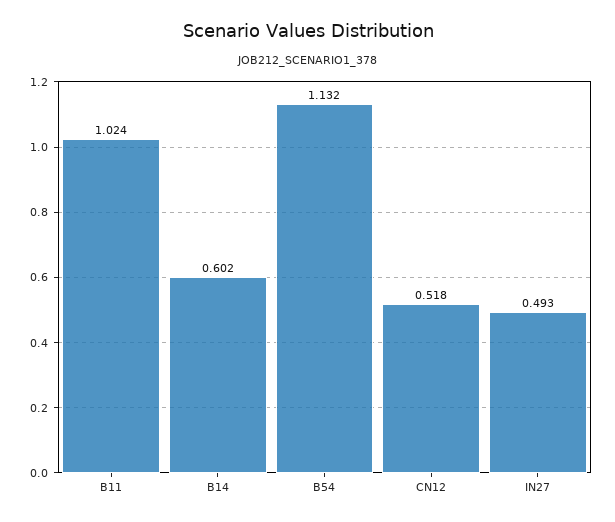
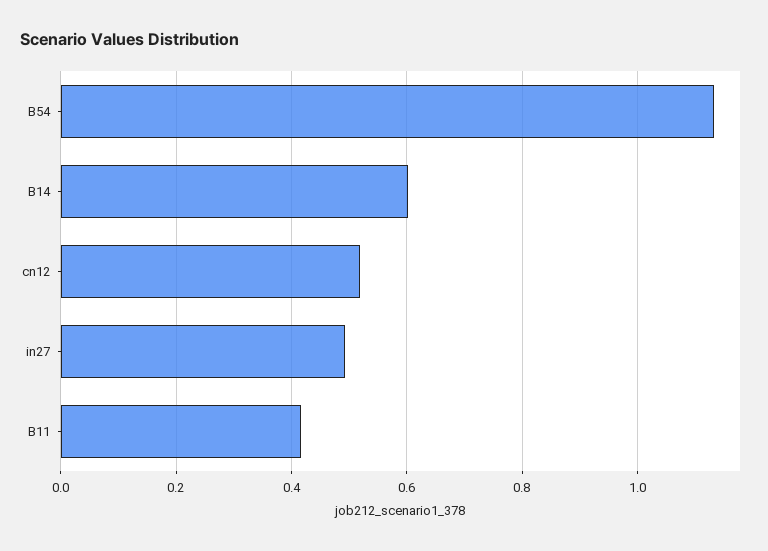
  {
-   "B11": 1.024,
+   "B11": 0.42,
    "B14": 0.602,
    "B54": 1.132,
    "CN12": 0.518,
    "IN27": 0.493
  }

